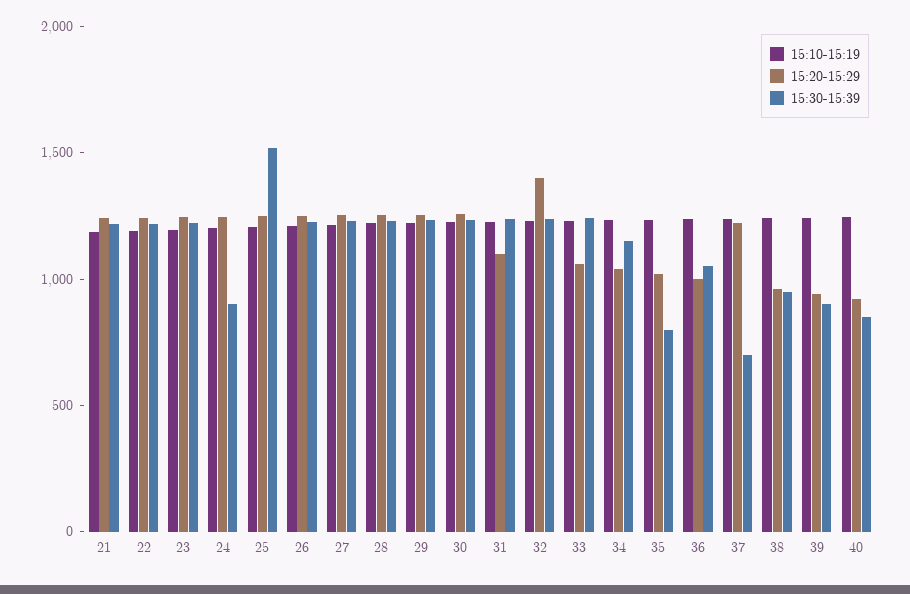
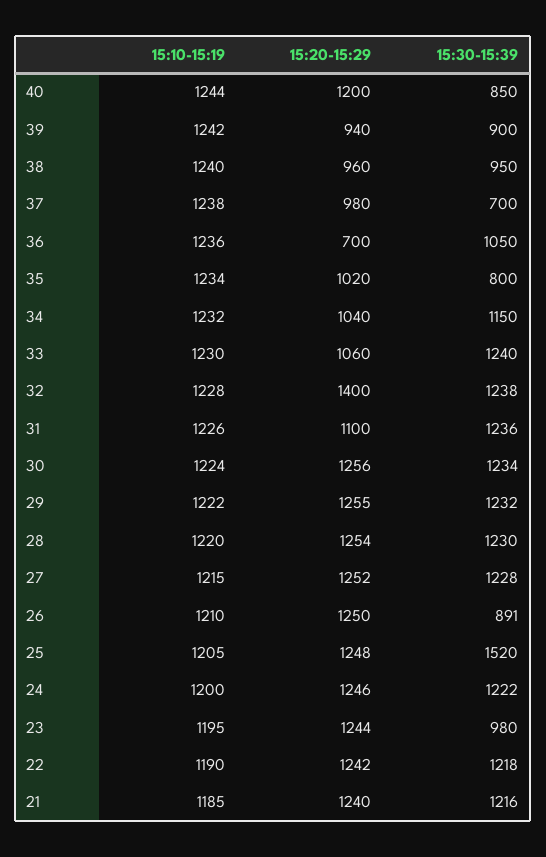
  {
    "15:10-15:19": {
      "21": 1185,
      "22": 1190,
      "23": 1195,
      "24": 1200,
      "25": 1205,
      "26": 1210,
      "27": 1215,
      "28": 1220,
      "29": 1222,
      "30": 1224,
      "31": 1226,
      "32": 1228,
      "33": 1230,
      "34": 1232,
      "35": 1234,
      "36": 1236,
      "37": 1238,
      "38": 1240,
      "39": 1242,
      "40": 1244
    },
    "15:20-15:29": {
      "21": 1240,
      "22": 1242,
      "23": 1244,
      "24": 1246,
      "25": 1248,
      "26": 1250,
      "27": 1252,
      "28": 1254,
      "29": 1255,
      "30": 1256,
      "31": 1100,
      "32": 1400,
      "33": 1060,
      "34": 1040,
      "35": 1020,
-     "36": 1000,
+     "36": 700,
-     "37": 1200,
+     "37": 980,
      "38": 960,
      "39": 940,
-     "40": 900
+     "40": 1200
    },
    "15:30-15:39": {
      "21": 1216,
      "22": 1218,
-     "23": 1200,
+     "23": 980,
-     "24": 900,
+     "24": 1222,
      "25": 1520,
-     "26": 1200,
+     "26": 891,
      "27": 1228,
      "28": 1230,
      "29": 1232,
      "30": 1234,
      "31": 1236,
      "32": 1238,
      "33": 1240,
      "34": 1150,
      "35": 800,
      "36": 1050,
      "37": 700,
      "38": 950,
      "39": 900,
      "40": 850
    }
  }

